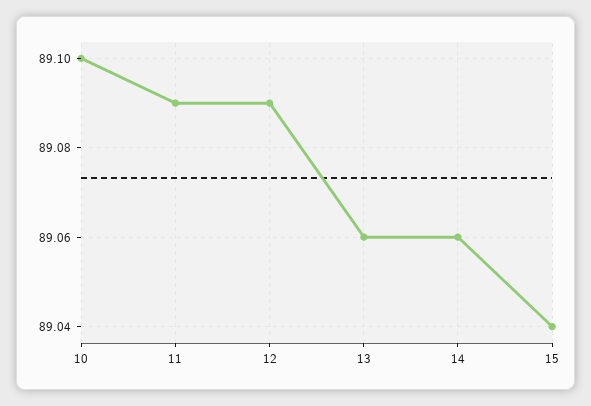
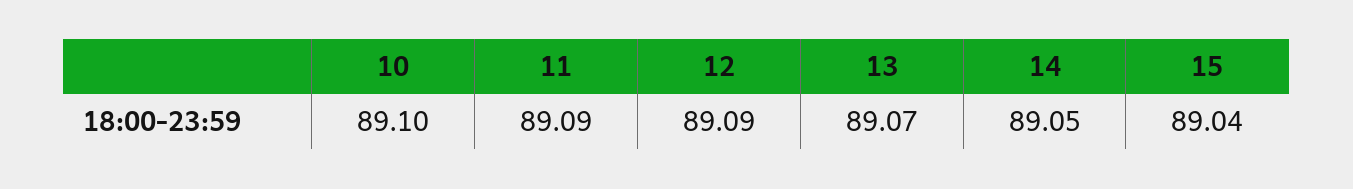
  {
    "10": 89.1,
    "11": 89.09,
    "12": 89.09,
-   "13": 89.06,
+   "13": 89.07,
-   "14": 89.06,
+   "14": 89.05,
    "15": 89.04
  }

